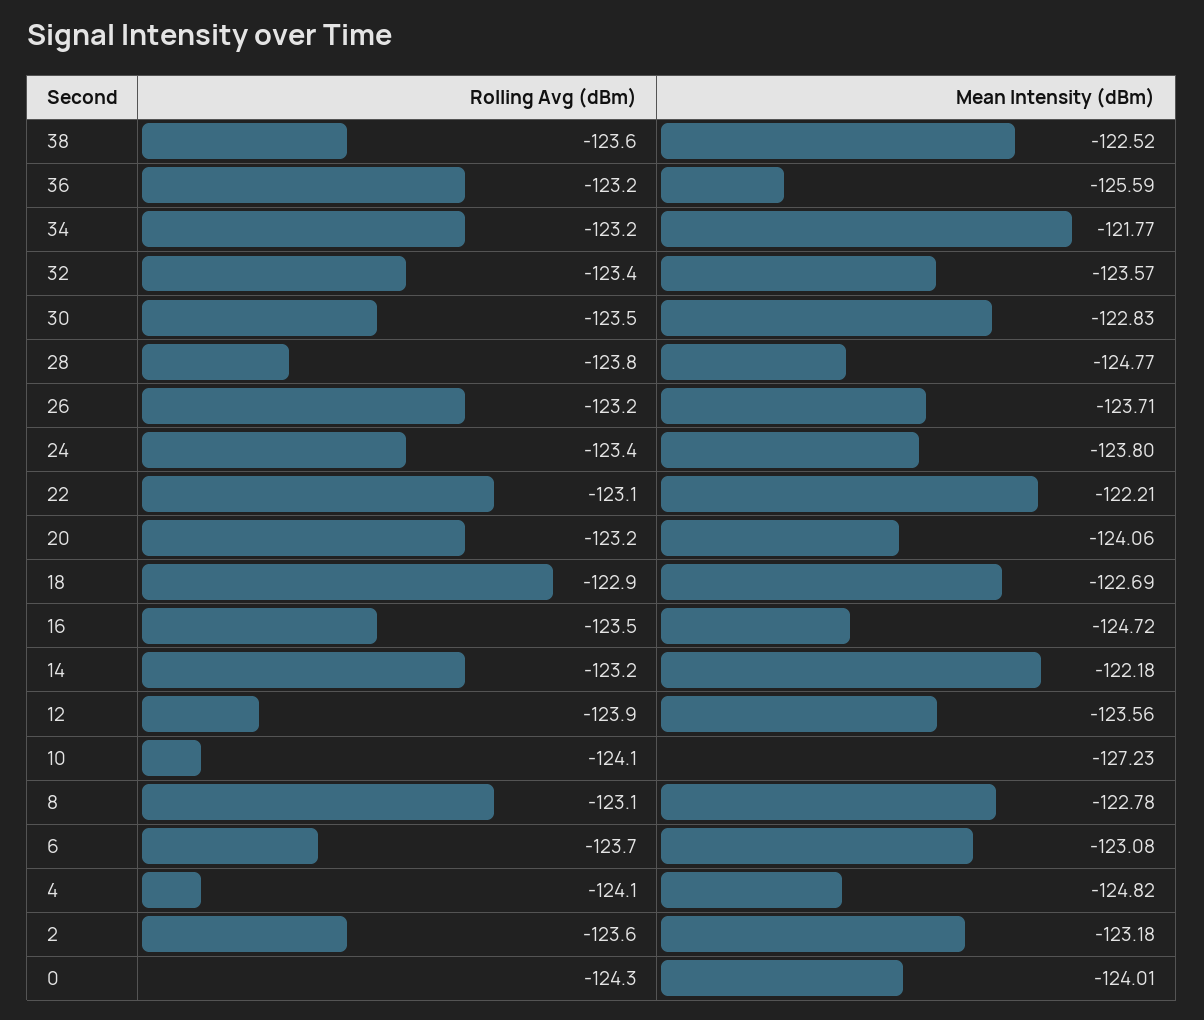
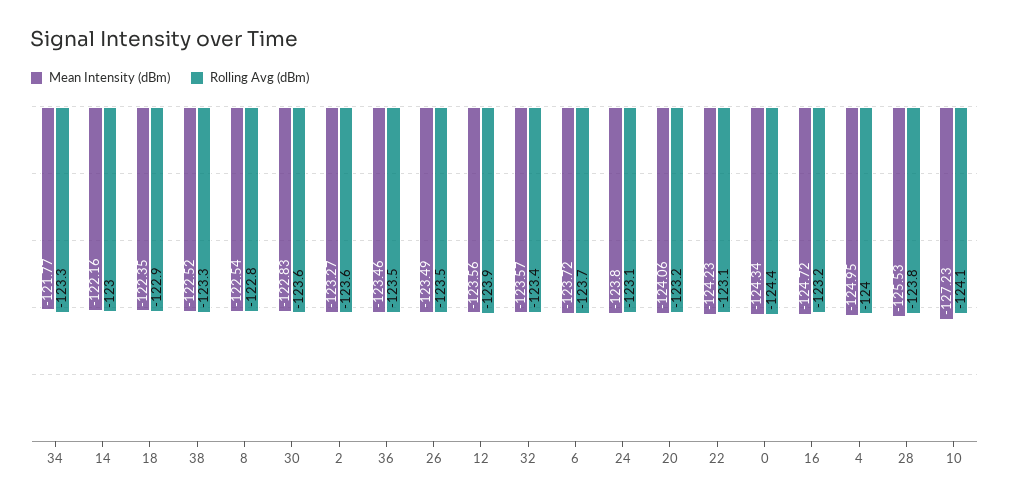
  {
    "Rolling Avg (dBm)": {
-     "38": -123.6,
+     "38": -123.3,
-     "36": -123.2,
+     "36": -123.5,
-     "34": -123.2,
+     "34": -123.3,
      "32": -123.4,
-     "30": -123.5,
+     "30": -123.6,
      "28": -123.8,
-     "26": -123.2,
+     "26": -123.5,
-     "24": -123.4,
+     "24": -123.1,
      "22": -123.1,
      "20": -123.2,
      "18": -122.9,
-     "16": -123.5,
+     "16": -123.2,
-     "14": -123.2,
+     "14": -123,
      "12": -123.9,
      "10": -124.1,
-     "8": -123.1,
+     "8": -122.8,
      "6": -123.7,
-     "4": -124.1,
+     "4": -124,
      "2": -123.6,
-     "0": -124.3
+     "0": -124.4
    },
    "Mean Intensity (dBm)": {
      "38": -122.52,
-     "36": -125.59,
+     "36": -123.46,
      "34": -121.77,
      "32": -123.57,
      "30": -122.83,
-     "28": -124.77,
+     "28": -125.53,
-     "26": -123.71,
+     "26": -123.49,
      "24": -123.8,
-     "22": -122.21,
+     "22": -124.23,
      "20": -124.06,
-     "18": -122.69,
+     "18": -122.35,
      "16": -124.72,
-     "14": -122.18,
+     "14": -122.16,
      "12": -123.56,
      "10": -127.23,
-     "8": -122.78,
+     "8": -122.54,
-     "6": -123.08,
+     "6": -123.72,
-     "4": -124.82,
+     "4": -124.95,
-     "2": -123.18,
+     "2": -123.27,
-     "0": -124.01
+     "0": -124.34
    }
  }

